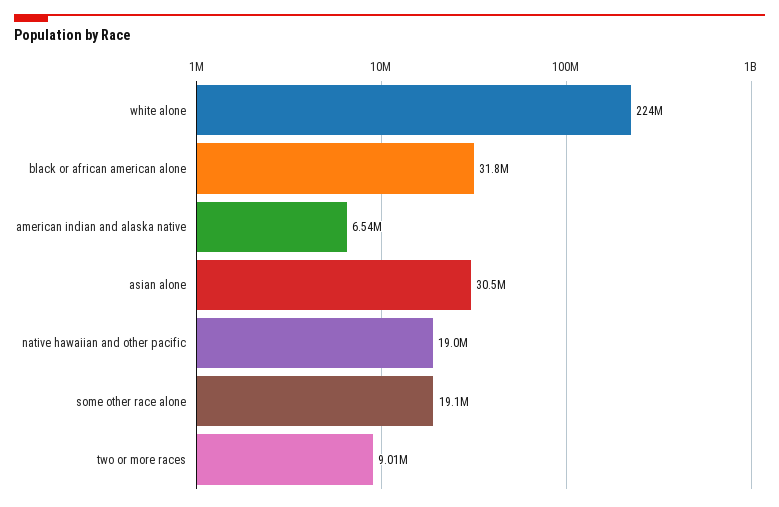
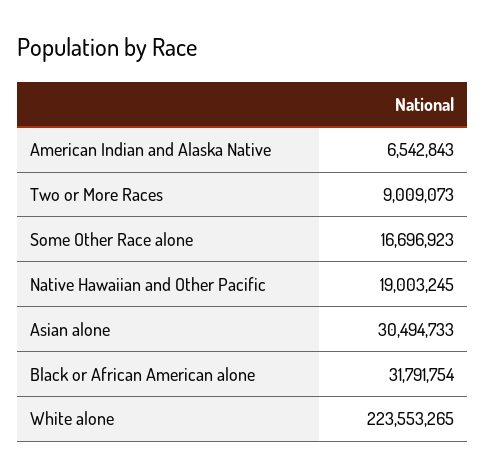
  {
    "white alone": 223553265,
    "black or african american alone": 31791754,
    "american indian and alaska native": 6542843,
    "asian alone": 30494733,
    "native hawaiian and other pacific": 19003245,
-   "some other race alone": 19100000,
+   "some other race alone": 16696923,
    "two or more races": 9009073
  }

